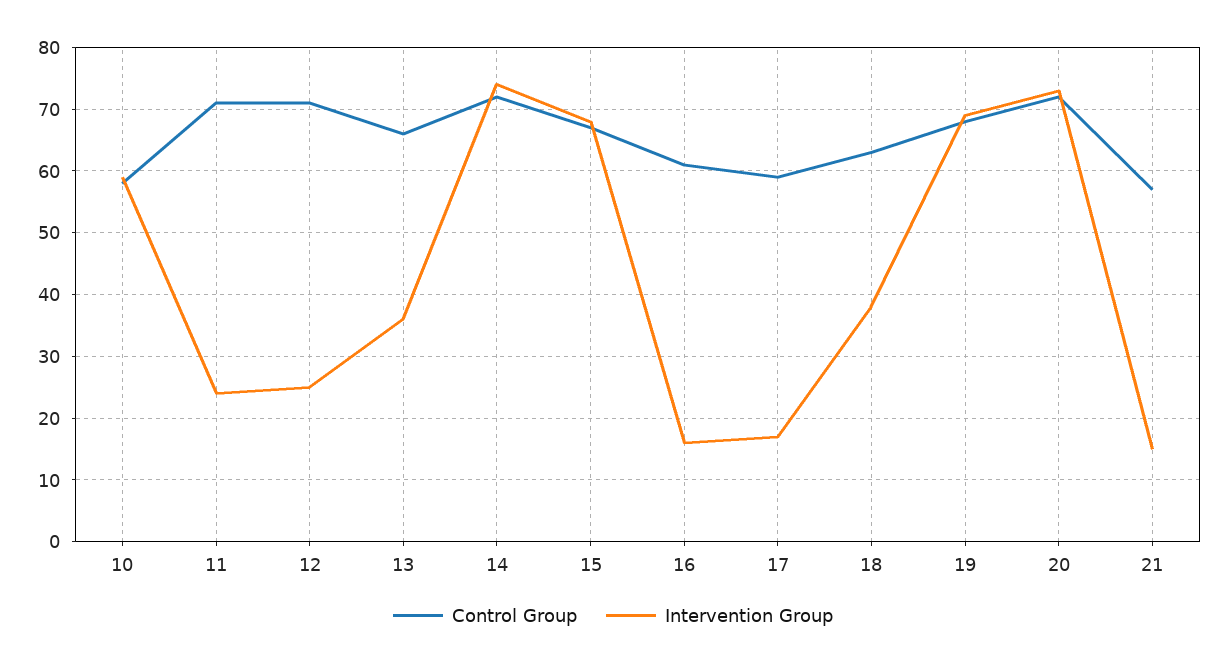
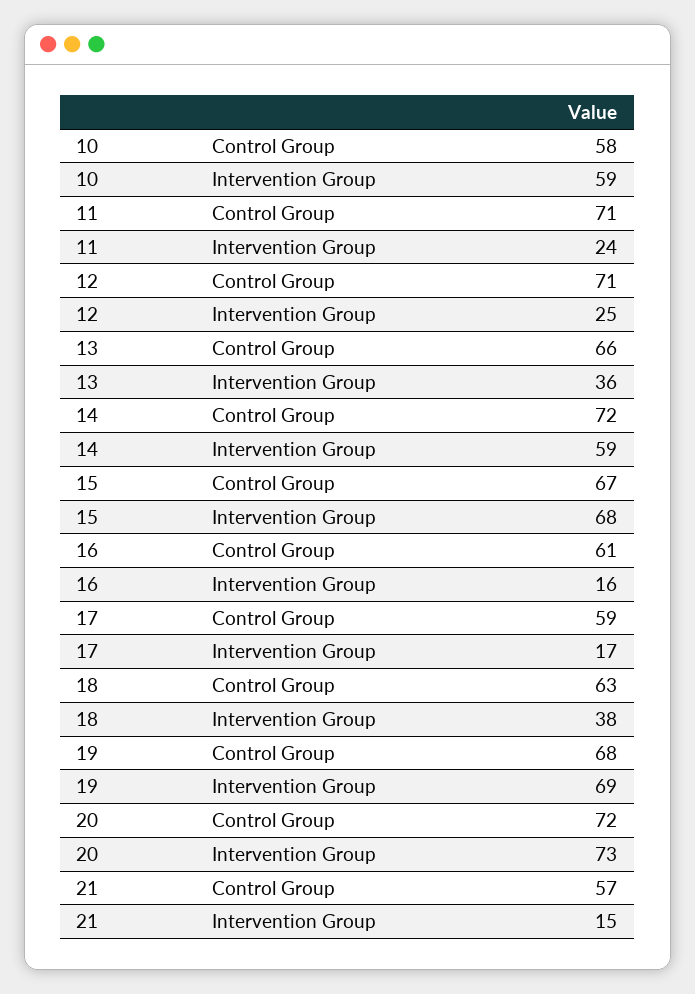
  {
    "Control Group": {
      "10": 58,
      "11": 71,
      "12": 71,
      "13": 66,
      "14": 72,
      "15": 67,
      "16": 61,
      "17": 59,
      "18": 63,
      "19": 68,
      "20": 72,
      "21": 57
    },
    "Intervention Group": {
      "10": 59,
      "11": 24,
      "12": 25,
      "13": 36,
-     "14": 74,
+     "14": 59,
      "15": 68,
      "16": 16,
      "17": 17,
      "18": 38,
      "19": 69,
      "20": 73,
      "21": 15
    }
  }

